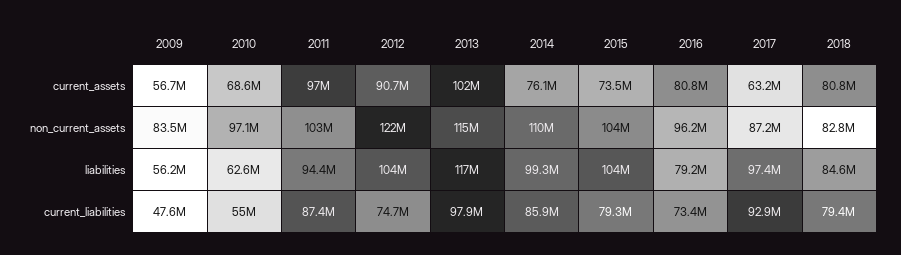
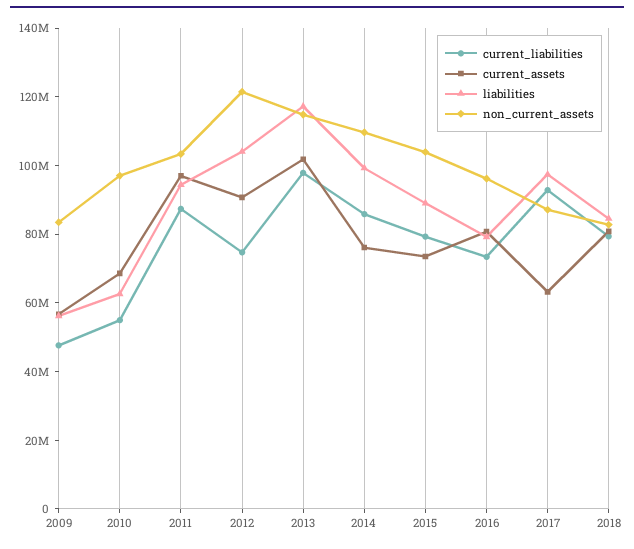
  {
    "current_assets": {
      "2009": 56700000,
      "2010": 68600000,
      "2011": 97000000,
      "2012": 90700000,
      "2013": 102000000,
      "2014": 76100000,
      "2015": 73500000,
      "2016": 80800000,
      "2017": 63200000,
      "2018": 80800000
    },
    "non_current_assets": {
      "2009": 83500000,
      "2010": 97100000,
      "2011": 103000000,
      "2012": 122000000,
      "2013": 115000000,
      "2014": 110000000,
      "2015": 104000000,
      "2016": 96200000,
      "2017": 87200000,
      "2018": 82800000
    },
    "liabilities": {
      "2009": 56200000,
      "2010": 62600000,
      "2011": 94400000,
      "2012": 104000000,
      "2013": 117000000,
      "2014": 99300000,
-     "2015": 104000000,
+     "2015": 90000000,
      "2016": 79200000,
      "2017": 97400000,
      "2018": 84600000
    },
    "current_liabilities": {
      "2009": 47600000,
      "2010": 55000000,
      "2011": 87400000,
      "2012": 74700000,
      "2013": 97900000,
      "2014": 85900000,
      "2015": 79300000,
      "2016": 73400000,
      "2017": 92900000,
      "2018": 79400000
    }
  }

